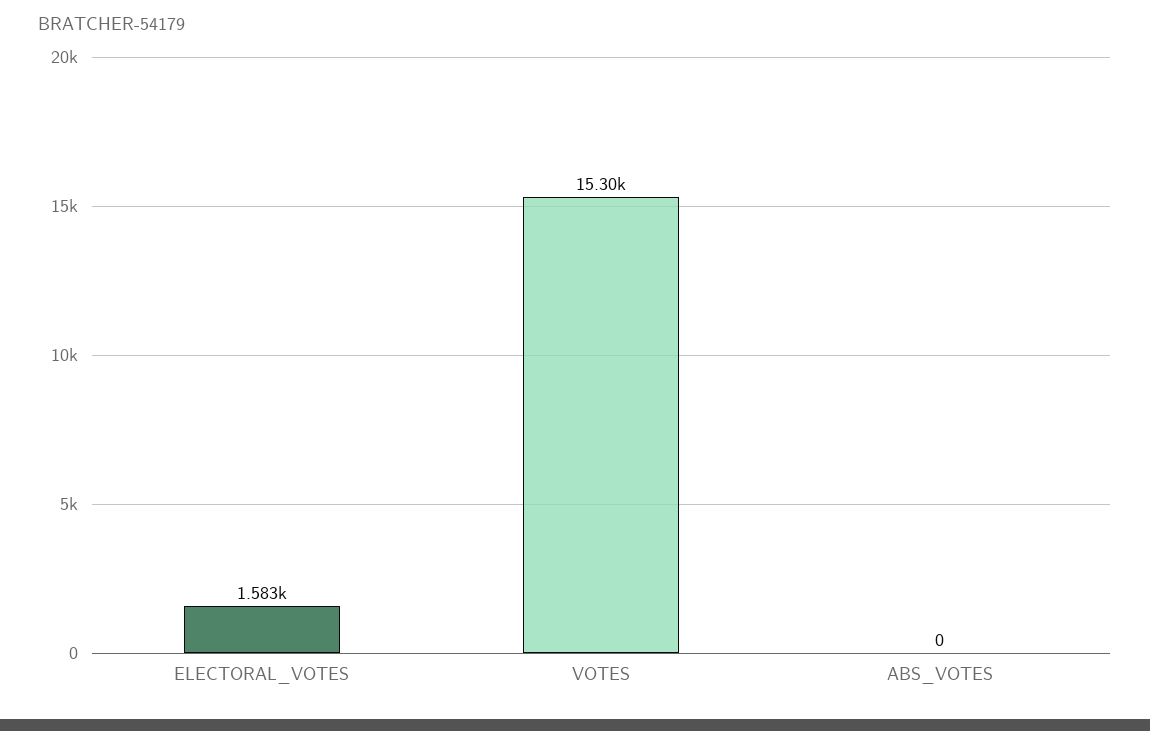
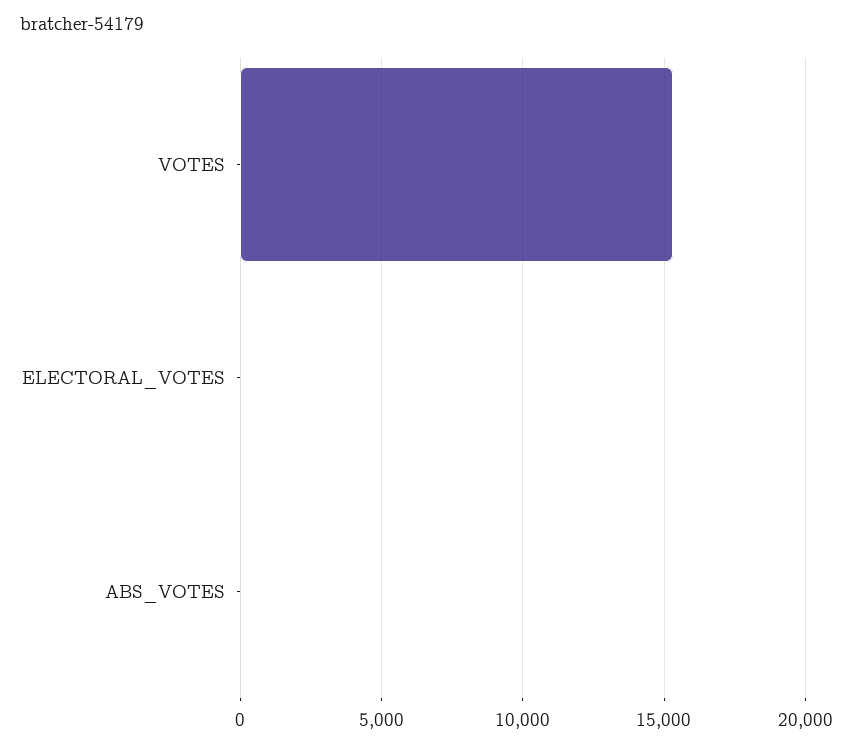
  {
-   "ELECTORAL_VOTES": 1583,
+   "ELECTORAL_VOTES": 0,
    "VOTES": 15300,
    "ABS_VOTES": 0
  }

